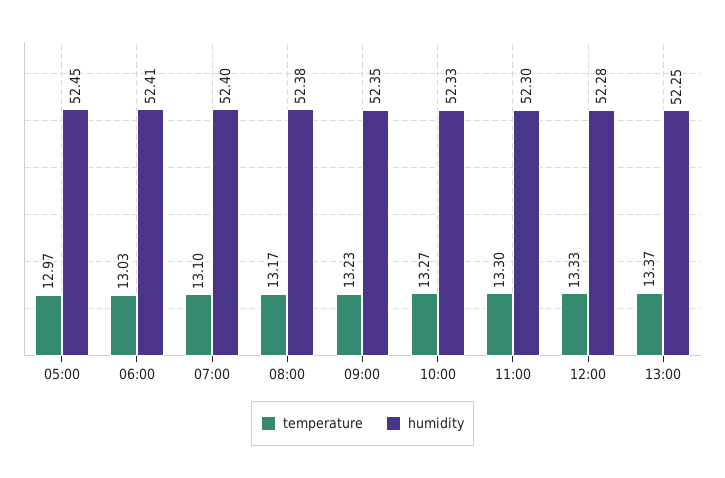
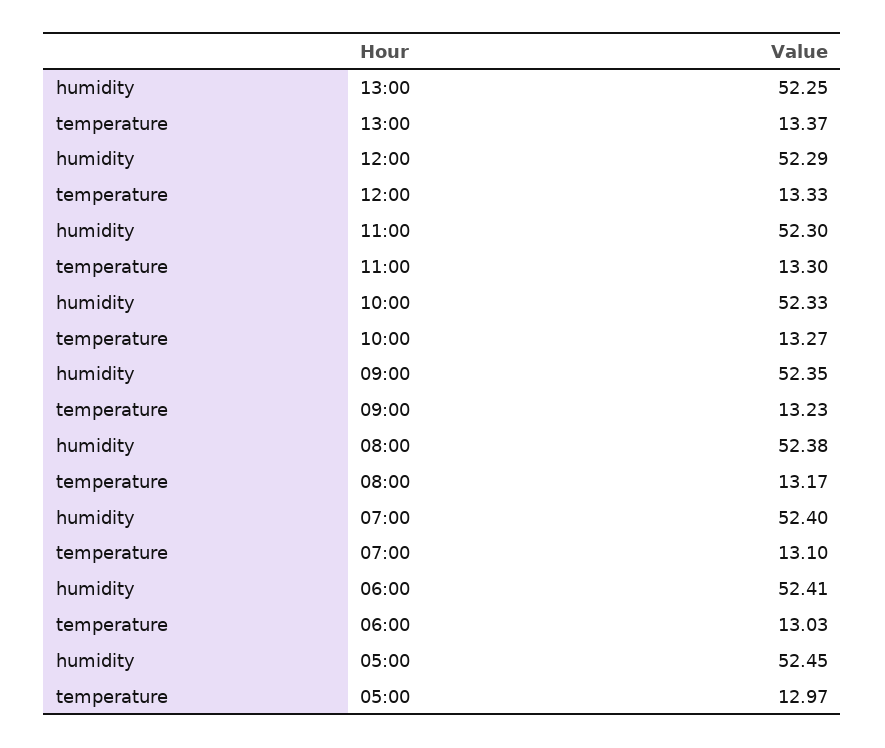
  {
    "temperature": {
      "05:00": 12.97,
      "06:00": 13.03,
      "07:00": 13.1,
      "08:00": 13.17,
      "09:00": 13.23,
      "10:00": 13.27,
      "11:00": 13.3,
      "12:00": 13.33,
      "13:00": 13.37
    },
    "humidity": {
      "05:00": 52.45,
      "06:00": 52.41,
      "07:00": 52.4,
      "08:00": 52.38,
      "09:00": 52.35,
      "10:00": 52.33,
      "11:00": 52.3,
-     "12:00": 52.28,
+     "12:00": 52.29,
      "13:00": 52.25
    }
  }

